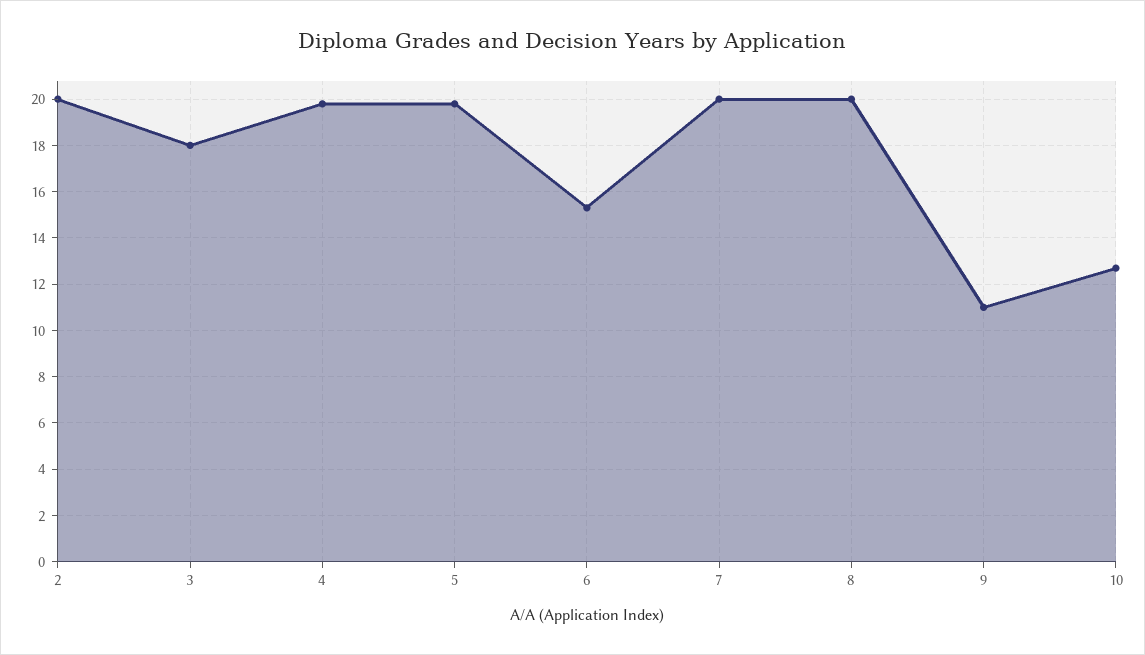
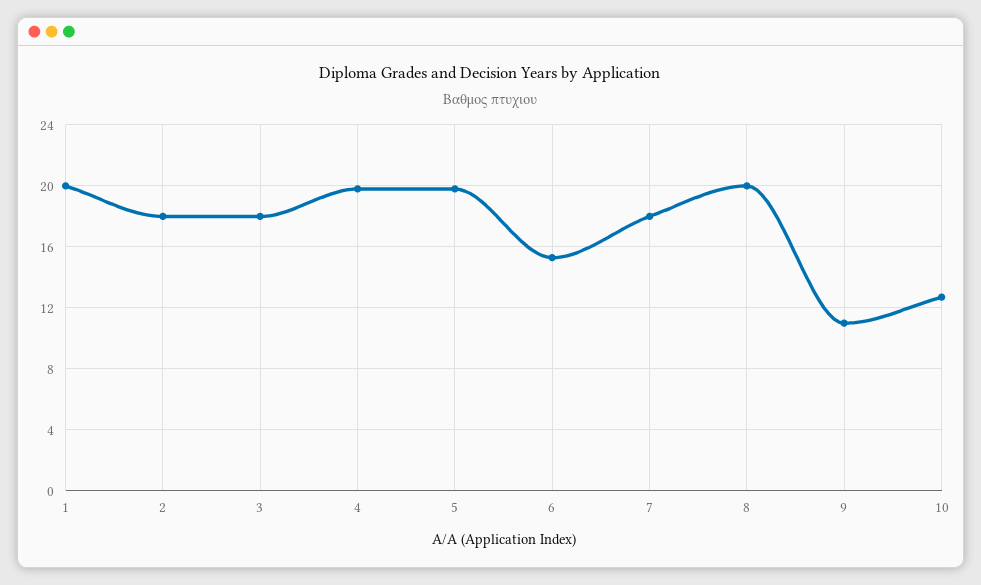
  {
-   "2": 20,
+   "2": 18,
    "3": 18,
    "4": 20,
    "5": 20,
    "6": 15.5,
-   "7": 20,
+   "7": 18,
    "8": 20,
    "9": 11,
-   "10": 12.5
+   "10": 12.5,
+   "1": 20
  }

